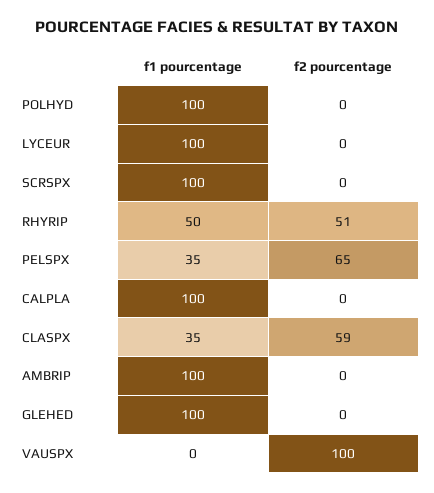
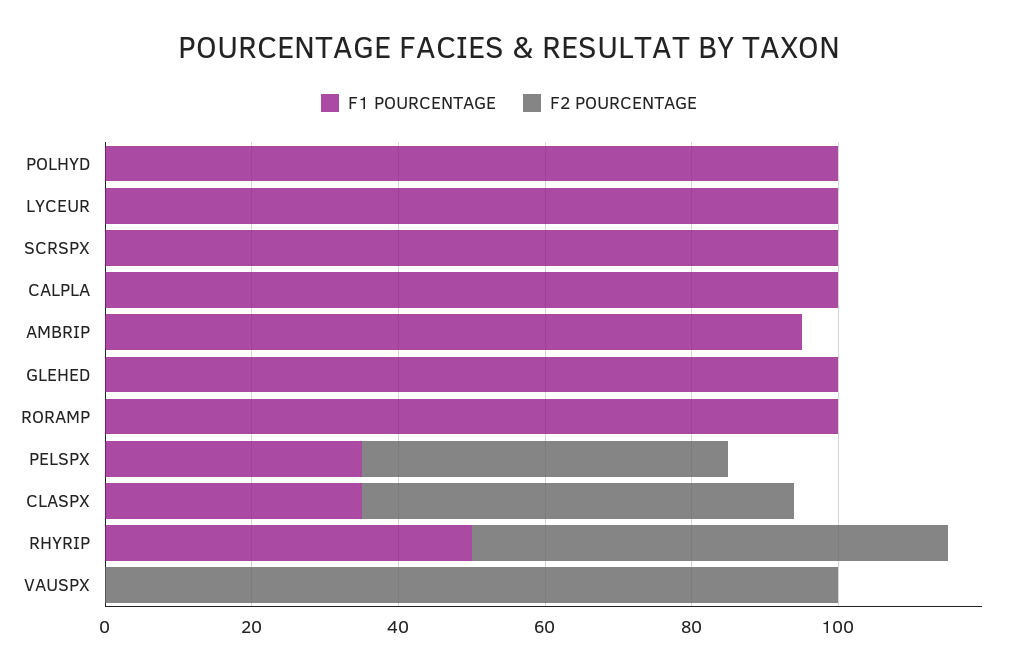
  {
    "f1 pourcentage": {
      "POLHYD": 100,
      "LYCEUR": 100,
      "SCRSPX": 100,
      "RHYRIP": 50,
      "PELSPX": 35,
      "CALPLA": 100,
      "CLASPX": 35,
-     "AMBRIP": 100,
+     "AMBRIP": 95,
      "GLEHED": 100,
-     "VAUSPX": 0
+     "VAUSPX": 0,
+     "RORAMP": 100
    },
    "f2 pourcentage": {
      "POLHYD": 0,
      "LYCEUR": 0,
      "SCRSPX": 0,
-     "RHYRIP": 51,
+     "RHYRIP": 65,
-     "PELSPX": 65,
+     "PELSPX": 50,
      "CALPLA": 0,
      "CLASPX": 59,
      "AMBRIP": 0,
      "GLEHED": 0,
-     "VAUSPX": 100
+     "VAUSPX": 100,
+     "RORAMP": 0
    }
  }

